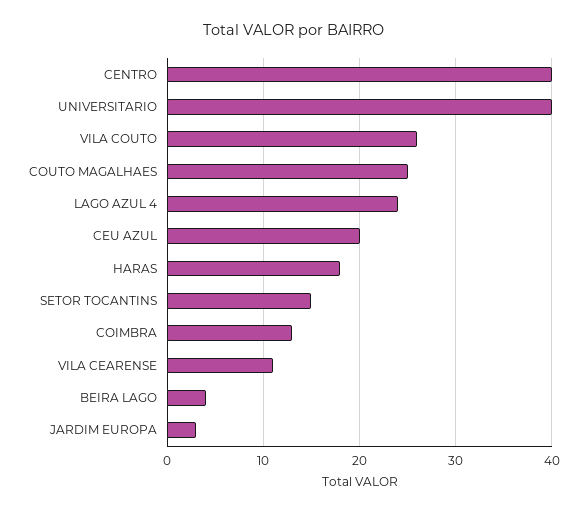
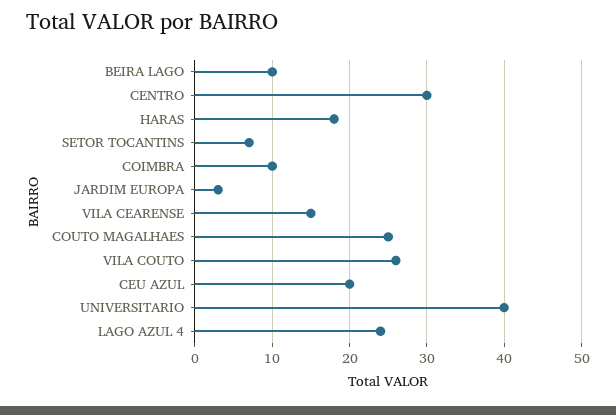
  {
-   "CENTRO": 40,
+   "CENTRO": 30,
    "UNIVERSITARIO": 40,
    "VILA COUTO": 26,
    "COUTO MAGALHAES": 25,
    "LAGO AZUL 4": 24,
    "CEU AZUL": 20,
    "HARAS": 18,
-   "SETOR TOCANTINS": 15,
+   "SETOR TOCANTINS": 7,
-   "COIMBRA": 13,
+   "COIMBRA": 10,
-   "VILA CEARENSE": 11,
+   "VILA CEARENSE": 15,
-   "BEIRA LAGO": 4,
+   "BEIRA LAGO": 10,
    "JARDIM EUROPA": 3
  }

